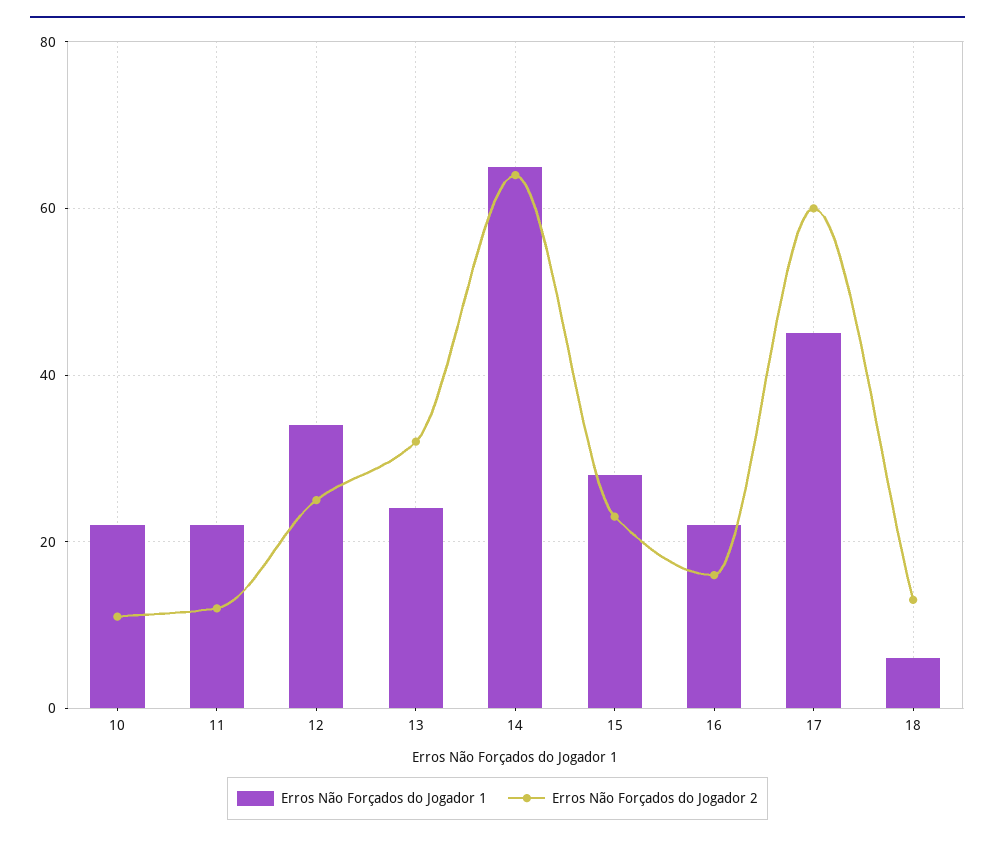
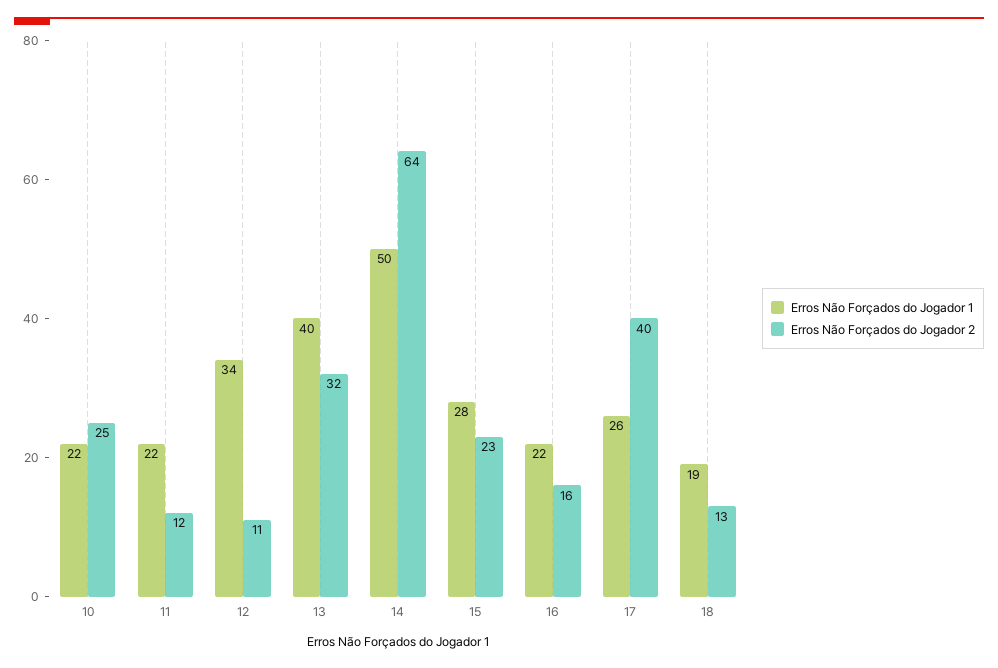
  {
    "Erros Não Forçados do Jogador 1": {
      "10": 22,
      "11": 22,
      "12": 34,
-     "13": 25,
+     "13": 40,
-     "14": 65,
+     "14": 50,
      "15": 28,
      "16": 22,
-     "17": 45,
+     "17": 26,
-     "18": 5
+     "18": 19
    },
    "Erros Não Forçados do Jogador 2": {
-     "10": 10,
+     "10": 25,
      "11": 12,
-     "12": 25,
+     "12": 11,
      "13": 32,
      "14": 64,
      "15": 23,
      "16": 16,
-     "17": 60,
+     "17": 40,
      "18": 13
    }
  }

